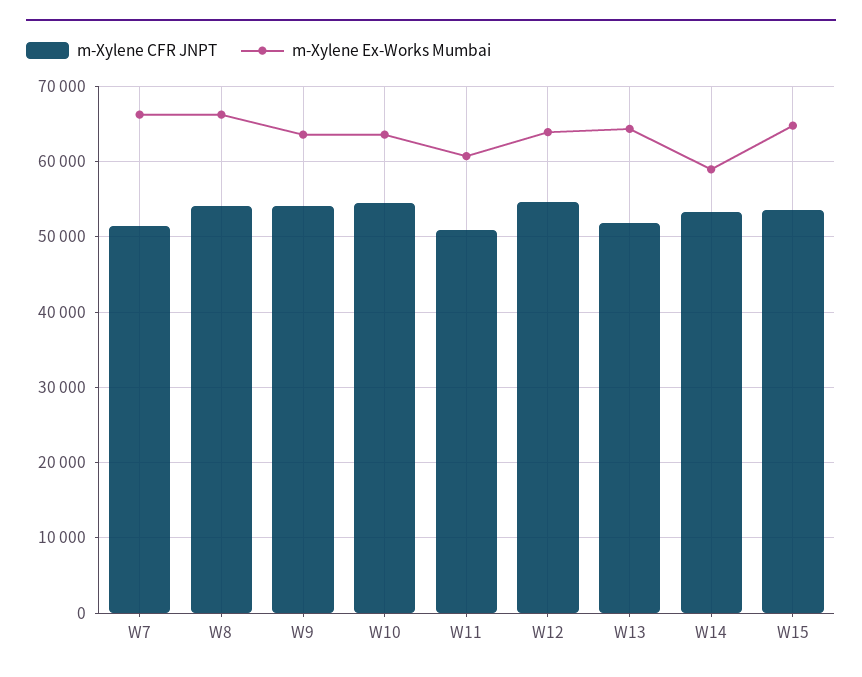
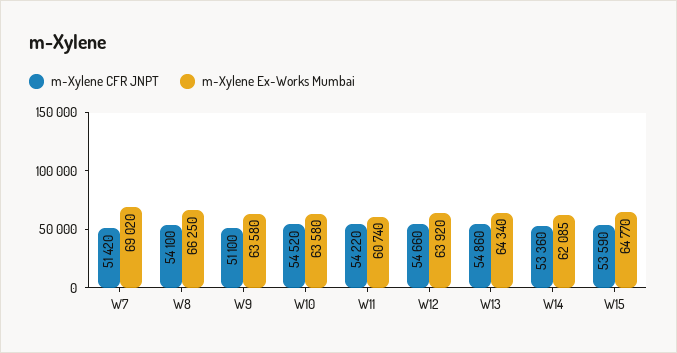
  {
    "m-Xylene CFR JNPT": {
      "W7": 51420,
      "W8": 54100,
-     "W9": 54000,
+     "W9": 51100,
      "W10": 54520,
-     "W11": 51000,
+     "W11": 54220,
      "W12": 54660,
-     "W13": 52000,
+     "W13": 54860,
      "W14": 53360,
      "W15": 53590
    },
    "m-Xylene Ex-Works Mumbai": {
-     "W7": 66000,
+     "W7": 69020,
      "W8": 66250,
      "W9": 63580,
      "W10": 63580,
      "W11": 60740,
      "W12": 63920,
      "W13": 64340,
-     "W14": 59000,
+     "W14": 62085,
      "W15": 64770
    }
  }

